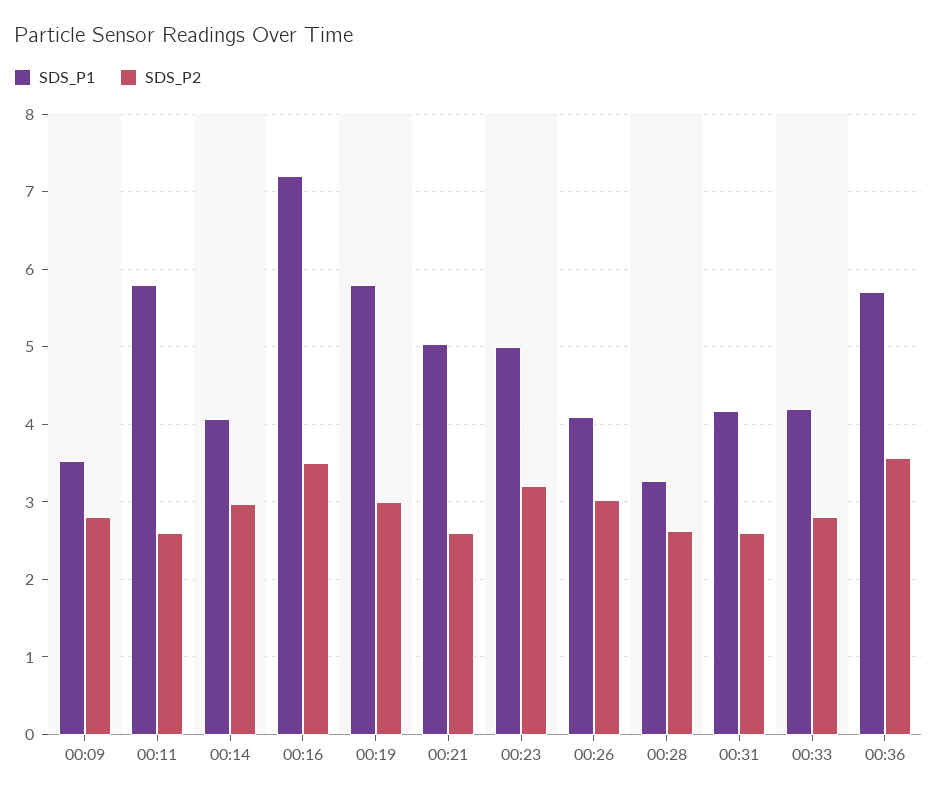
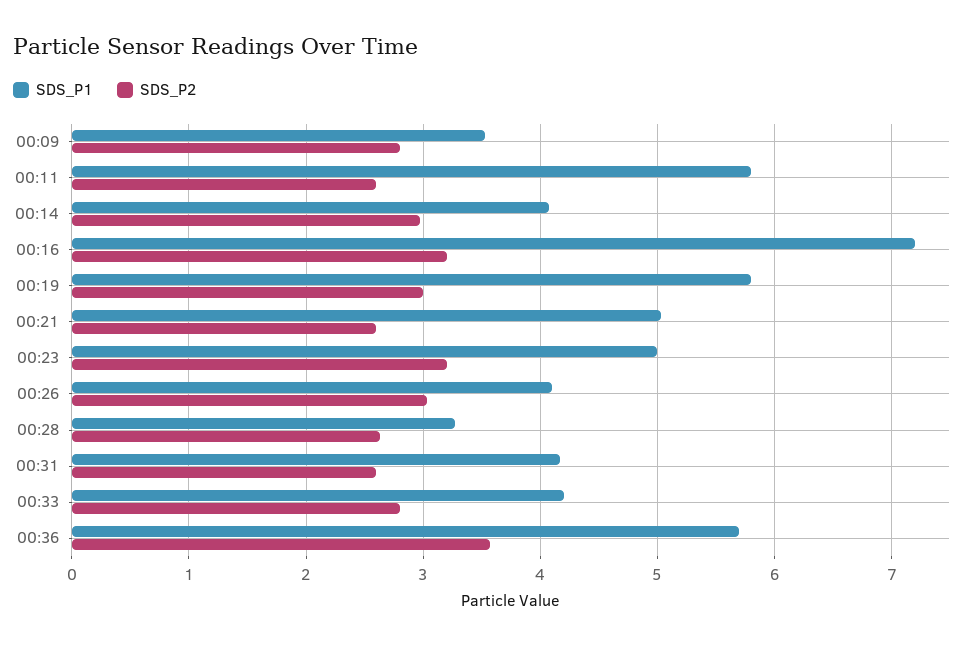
  {
    "SDS_P1": {
      "00:09": 3.5,
      "00:11": 5.8,
      "00:14": 4.1,
      "00:16": 7.2,
      "00:19": 5.8,
      "00:21": 5,
      "00:23": 5,
      "00:26": 4.1,
      "00:28": 3.3,
      "00:31": 4.2,
      "00:33": 4.2,
      "00:36": 5.7
    },
    "SDS_P2": {
      "00:09": 2.8,
      "00:11": 2.6,
      "00:14": 3,
-     "00:16": 3.5,
+     "00:16": 3.2,
      "00:19": 3,
      "00:21": 2.6,
      "00:23": 3.2,
      "00:26": 3,
      "00:28": 2.6,
      "00:31": 2.6,
      "00:33": 2.8,
      "00:36": 3.6
    }
  }

